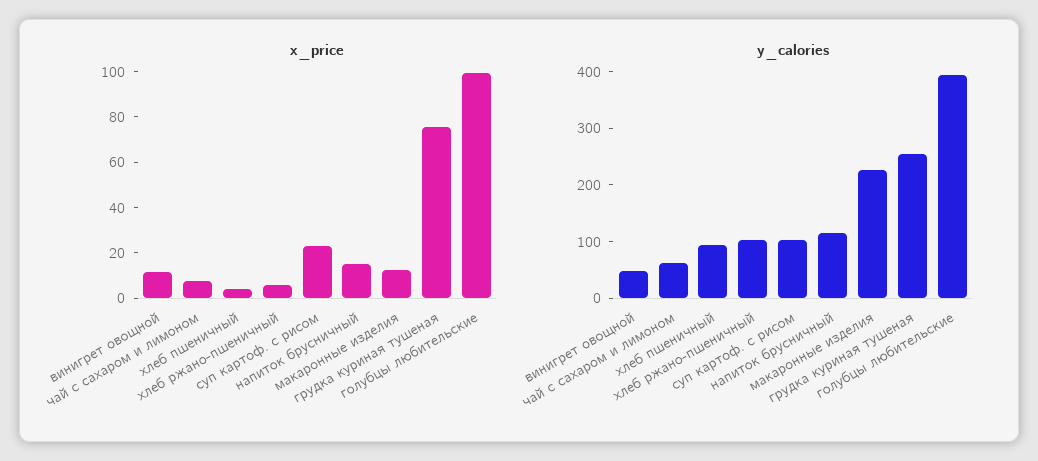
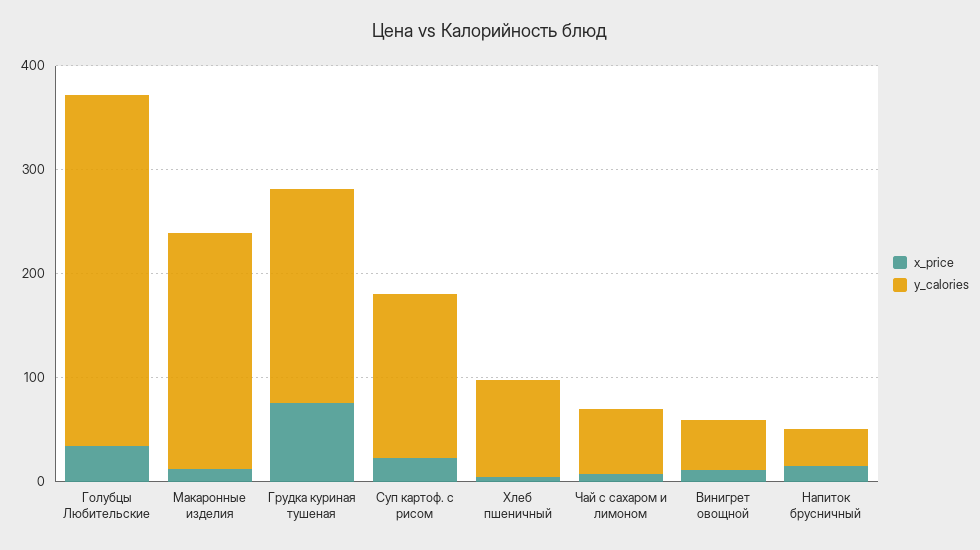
  {
    "x_price": {
      "винигрет овощной": 10,
      "чай с сахаром и лимоном": 10,
      "хлеб пшеничный": 5,
-     "хлеб ржано-пшеничный": 5,
      "суп картоф. с рисом": 25,
      "напиток брусничный": 15,
      "макаронные изделия": 10,
      "грудка куриная тушеная": 75,
-     "голубцы любительские": 100
+     "голубцы любительские": 40
    },
    "y_calories": {
      "винигрет овощной": 40,
      "чай с сахаром и лимоном": 60,
      "хлеб пшеничный": 100,
-     "хлеб ржано-пшеничный": 100,
-     "суп картоф. с рисом": 100,
+     "суп картоф. с рисом": 160,
-     "напиток брусничный": 120,
+     "напиток брусничный": 40,
      "макаронные изделия": 220,
-     "грудка куриная тушеная": 260,
+     "грудка куриная тушеная": 200,
-     "голубцы любительские": 400
+     "голубцы любительские": 340
    }
  }

